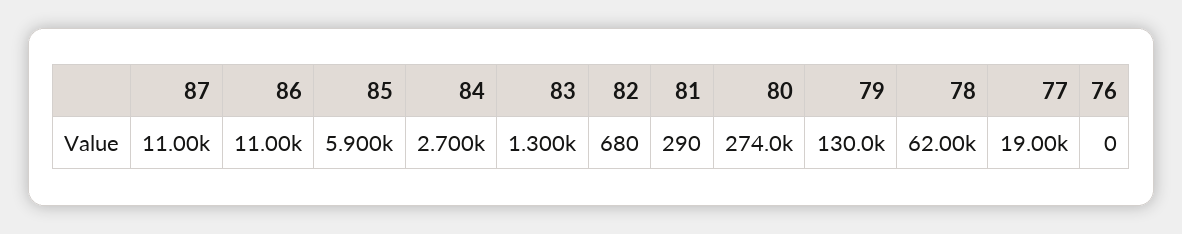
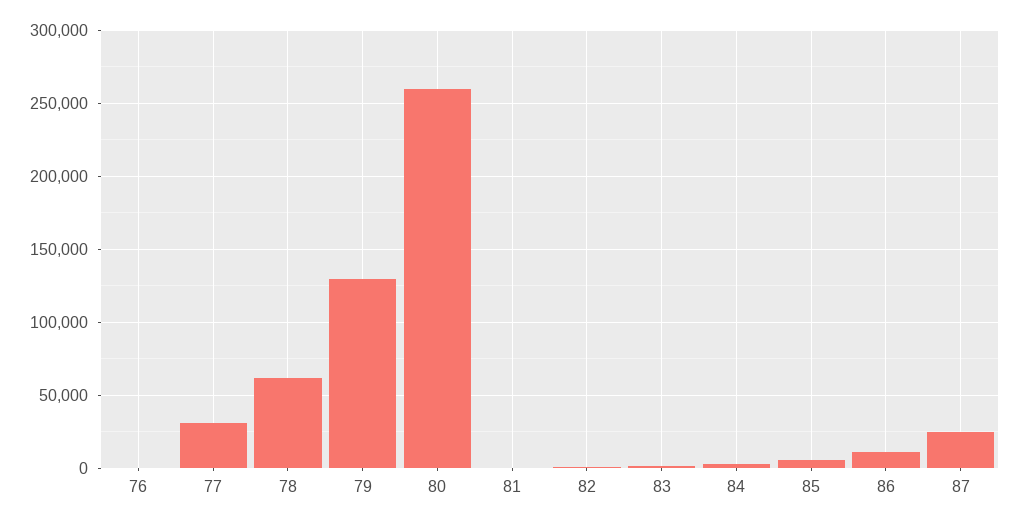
  {
-   "87": 11000,
+   "87": 25000,
    "86": 11000,
    "85": 5900,
    "84": 2700,
    "83": 1300,
    "82": 680,
    "81": 290,
-   "80": 274000,
+   "80": 260000,
    "79": 130000,
    "78": 62000,
-   "77": 19000,
+   "77": 30000,
    "76": 0
  }

